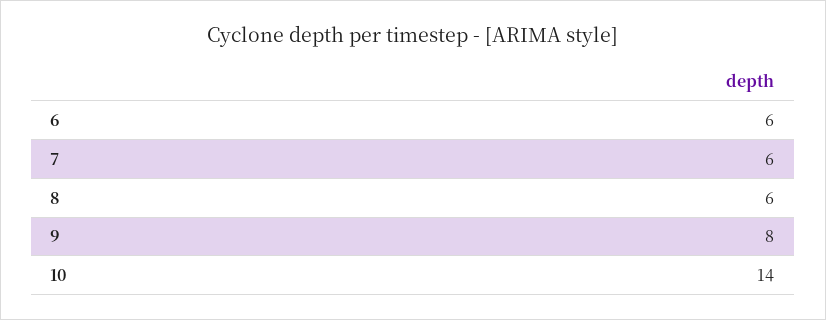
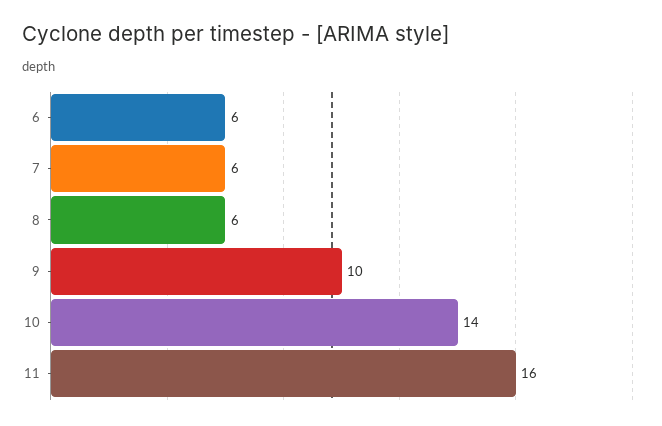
  {
    "6": 6,
    "7": 6,
    "8": 6,
-   "9": 8,
+   "9": 10,
-   "10": 14
+   "10": 14,
+   "11": 16
  }

